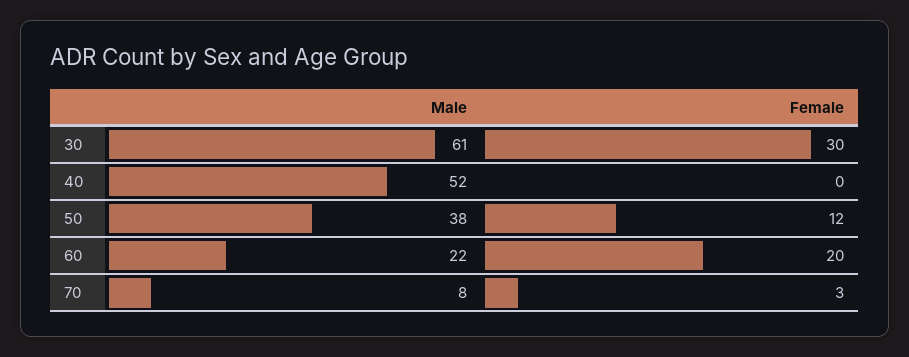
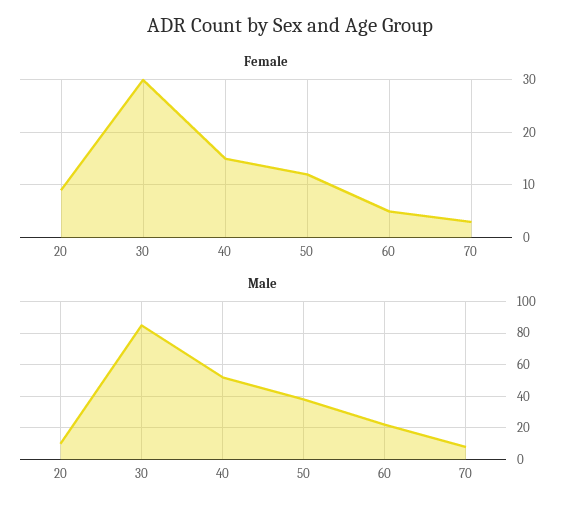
  {
    "Male": {
-     "30": 61,
+     "30": 85,
      "40": 52,
      "50": 38,
      "60": 22,
-     "70": 8
+     "70": 8,
+     "20": 10
    },
    "Female": {
      "30": 30,
-     "40": 0,
+     "40": 15,
      "50": 12,
-     "60": 20,
+     "60": 5,
-     "70": 3
+     "70": 3,
+     "20": 10
    }
  }

